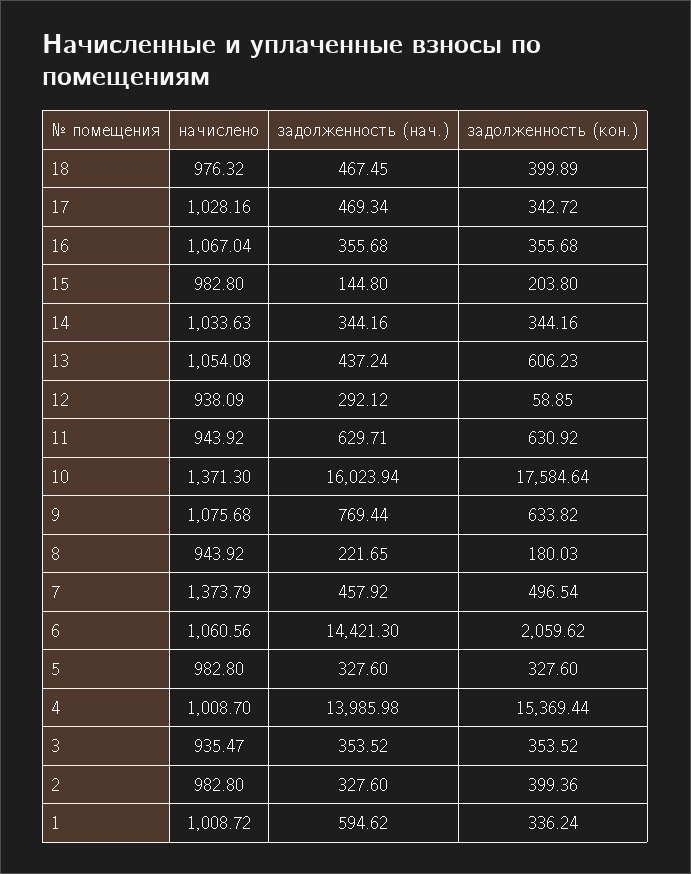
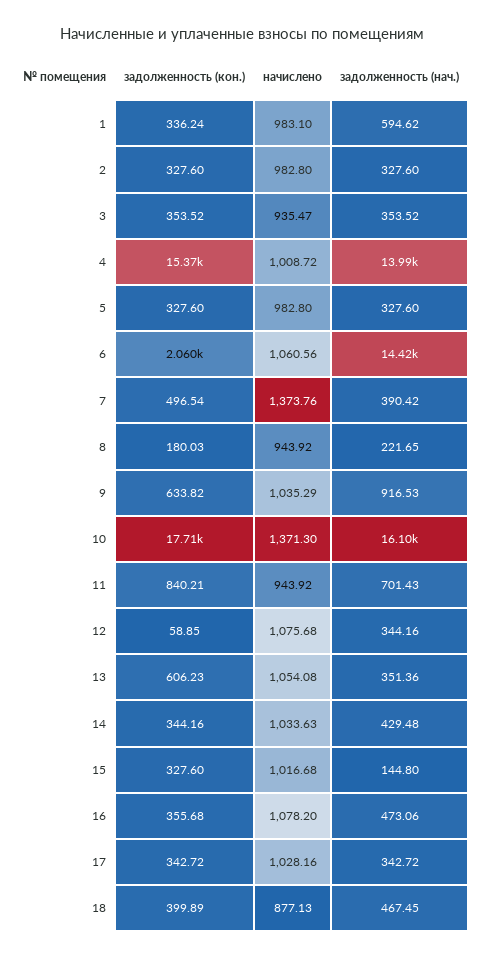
  {
    "начислено": {
-     "18": 976.32,
+     "18": 877.13,
      "17": 1028.16,
-     "16": 1067.04,
+     "16": 1078.2,
-     "15": 982.8,
+     "15": 1016.68,
      "14": 1033.63,
      "13": 1054.08,
-     "12": 938.09,
+     "12": 1075.68,
      "11": 943.92,
      "10": 1371.3,
-     "9": 1075.68,
+     "9": 1035.29,
      "8": 943.92,
-     "7": 1373.79,
+     "7": 1373.76,
      "6": 1060.56,
      "5": 982.8,
-     "4": 1008.7,
+     "4": 1008.72,
      "3": 935.47,
      "2": 982.8,
-     "1": 1008.72
+     "1": 983.1
    },
    "задолженность (нач.)": {
      "18": 467.45,
-     "17": 469.34,
+     "17": 342.72,
-     "16": 355.68,
+     "16": 473.06,
      "15": 144.8,
-     "14": 344.16,
+     "14": 429.48,
-     "13": 437.24,
+     "13": 351.36,
-     "12": 292.12,
+     "12": 344.16,
-     "11": 629.71,
+     "11": 701.43,
-     "10": 16023.94,
+     "10": 16100,
-     "9": 769.44,
+     "9": 916.53,
      "8": 221.65,
-     "7": 457.92,
+     "7": 390.42,
      "6": 14421.3,
      "5": 327.6,
      "4": 13985.98,
      "3": 353.52,
      "2": 327.6,
      "1": 594.62
    },
    "задолженность (кон.)": {
      "18": 399.89,
      "17": 342.72,
      "16": 355.68,
-     "15": 203.8,
+     "15": 327.6,
      "14": 344.16,
      "13": 606.23,
      "12": 58.85,
-     "11": 630.92,
+     "11": 840.21,
-     "10": 17584.64,
+     "10": 17710,
      "9": 633.82,
      "8": 180.03,
      "7": 496.54,
      "6": 2059.62,
      "5": 327.6,
      "4": 15369.44,
      "3": 353.52,
-     "2": 399.36,
+     "2": 327.6,
      "1": 336.24
    }
  }

